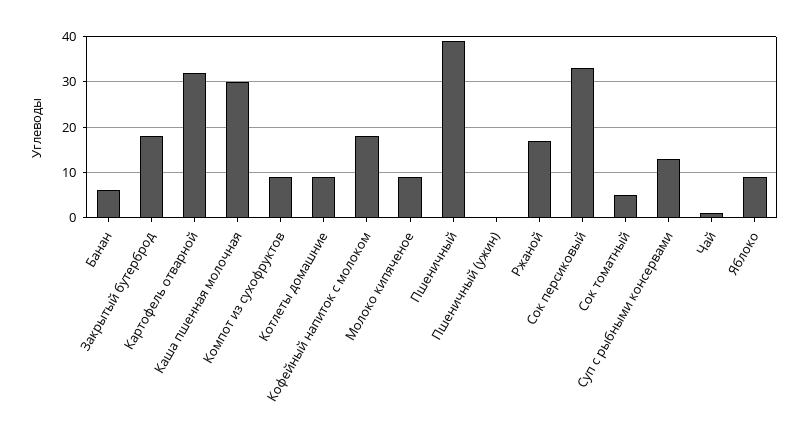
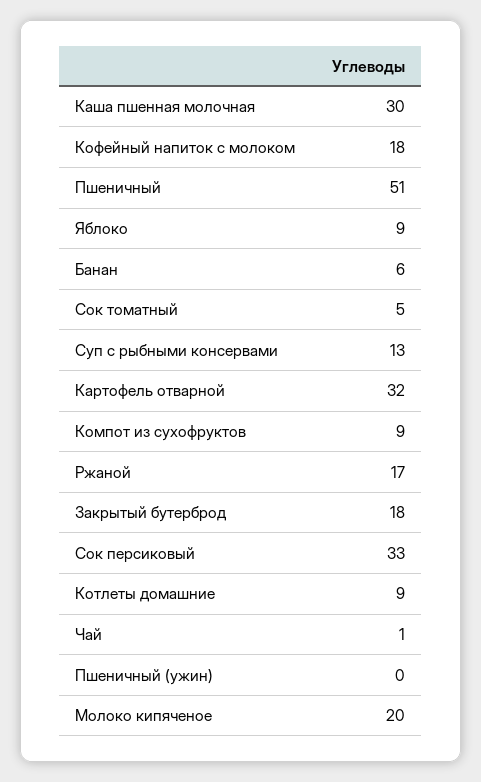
  {
    "Банан": 6,
    "Закрытый бутерброд": 18,
    "Картофель отварной": 32,
    "Каша пшенная молочная": 30,
    "Компот из сухофруктов": 9,
    "Котлеты домашние": 9,
    "Кофейный напиток с молоком": 18,
-   "Молоко кипяченое": 10,
+   "Молоко кипяченое": 20,
-   "Пшеничный": 40,
+   "Пшеничный": 51,
    "Пшеничный (ужин)": 0,
    "Ржаной": 17,
    "Сок персиковый": 33,
    "Сок томатный": 5,
    "Суп с рыбными консервами": 13,
    "Чай": 1,
    "Яблоко": 9
  }

